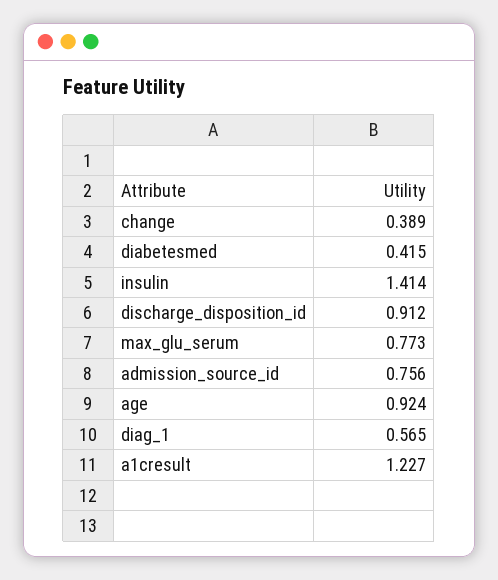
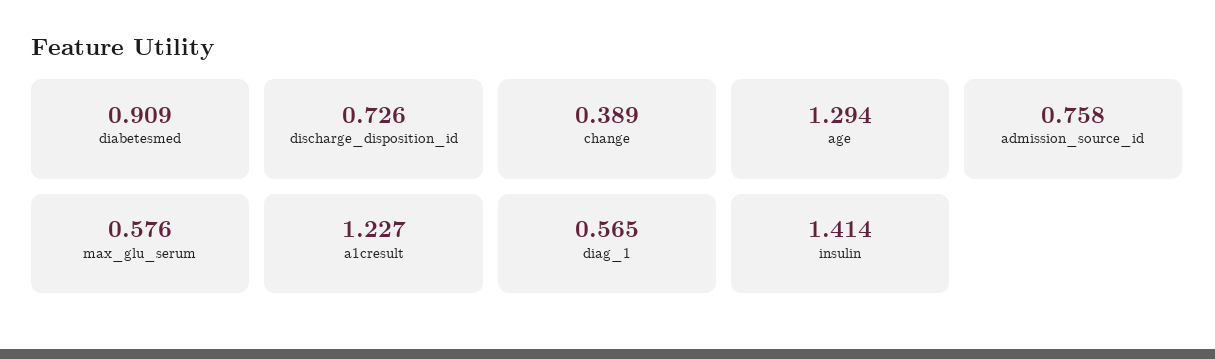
  {
    "change": 0.389,
-   "diabetesmed": 0.415,
+   "diabetesmed": 0.909,
    "insulin": 1.414,
-   "discharge_disposition_id": 0.912,
+   "discharge_disposition_id": 0.726,
-   "max_glu_serum": 0.773,
+   "max_glu_serum": 0.576,
-   "admission_source_id": 0.756,
+   "admission_source_id": 0.758,
-   "age": 0.924,
+   "age": 1.294,
    "diag_1": 0.565,
    "a1cresult": 1.227
  }

